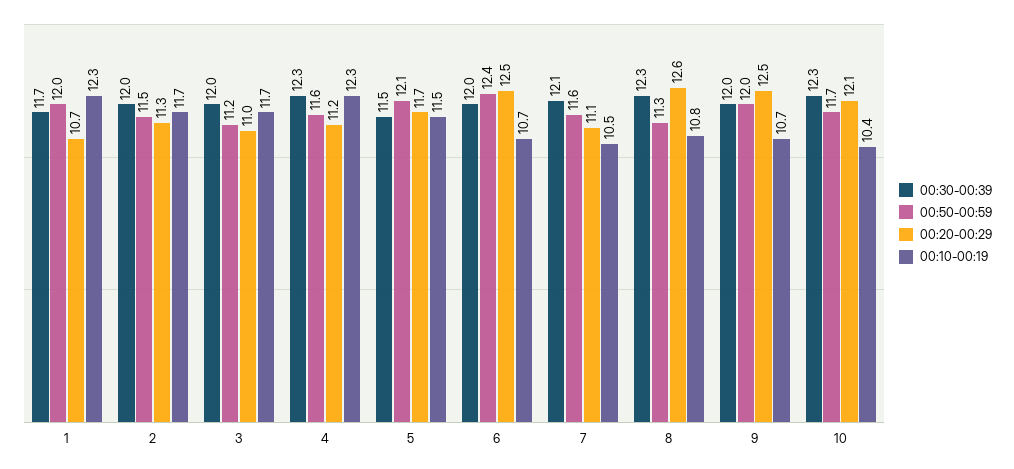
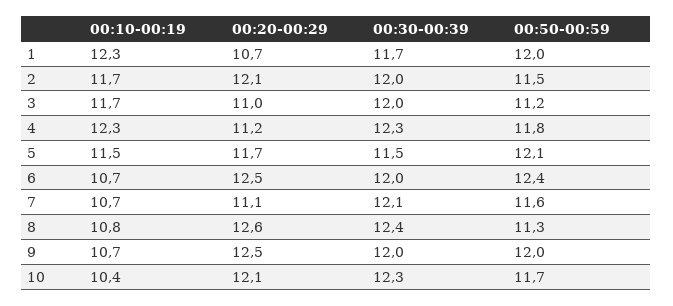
  {
    "00:30-00:39": {
      "1": 11.7,
      "2": 12,
      "3": 12,
      "4": 12.3,
      "5": 11.5,
      "6": 12,
      "7": 12.1,
-     "8": 12.3,
+     "8": 12.4,
      "9": 12,
      "10": 12.3
    },
    "00:50-00:59": {
      "1": 12,
      "2": 11.5,
      "3": 11.2,
-     "4": 11.6,
+     "4": 11.8,
      "5": 12.1,
      "6": 12.4,
      "7": 11.6,
      "8": 11.3,
      "9": 12,
      "10": 11.7
    },
    "00:20-00:29": {
      "1": 10.7,
-     "2": 11.3,
+     "2": 12.1,
      "3": 11,
      "4": 11.2,
      "5": 11.7,
      "6": 12.5,
      "7": 11.1,
      "8": 12.6,
      "9": 12.5,
      "10": 12.1
    },
    "00:10-00:19": {
      "1": 12.3,
      "2": 11.7,
      "3": 11.7,
      "4": 12.3,
      "5": 11.5,
      "6": 10.7,
-     "7": 10.5,
+     "7": 10.7,
      "8": 10.8,
      "9": 10.7,
      "10": 10.4
    }
  }

